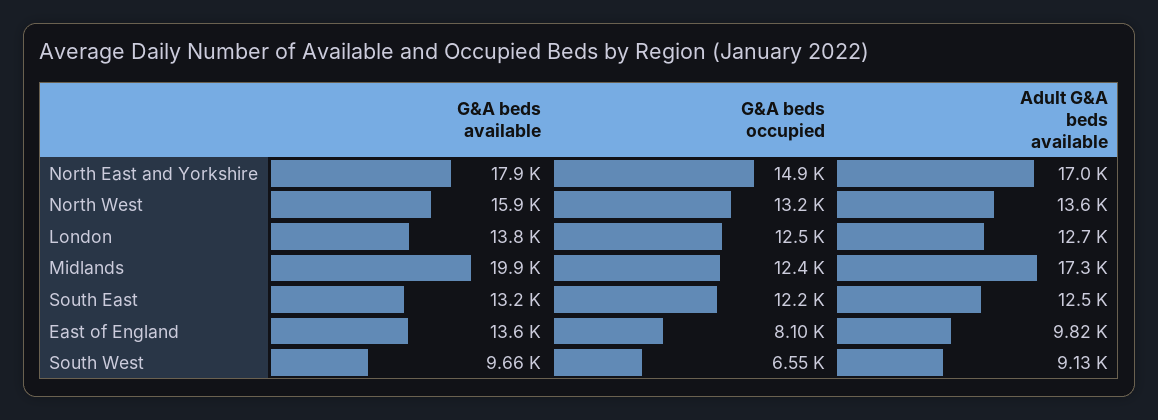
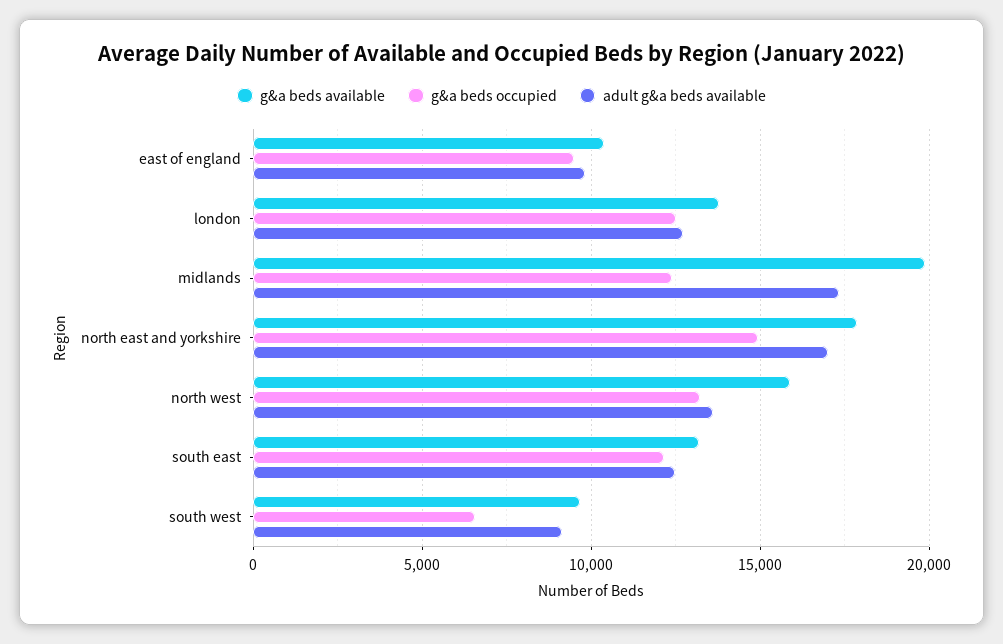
  {
    "G&A beds available": {
      "North East and Yorkshire": 17900,
      "North West": 15900,
      "London": 13800,
      "Midlands": 19900,
      "South East": 13200,
-     "East of England": 13600,
+     "East of England": 10500,
      "South West": 9660
    },
    "G&A beds occupied": {
      "North East and Yorkshire": 14900,
      "North West": 13200,
      "London": 12500,
      "Midlands": 12400,
      "South East": 12200,
-     "East of England": 8100,
+     "East of England": 9500,
      "South West": 6550
    },
    "Adult G&A beds available": {
      "North East and Yorkshire": 17000,
      "North West": 13600,
      "London": 12700,
      "Midlands": 17300,
      "South East": 12500,
      "East of England": 9820,
      "South West": 9130
    }
  }

